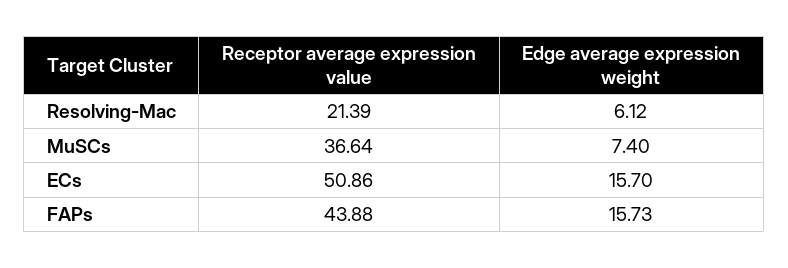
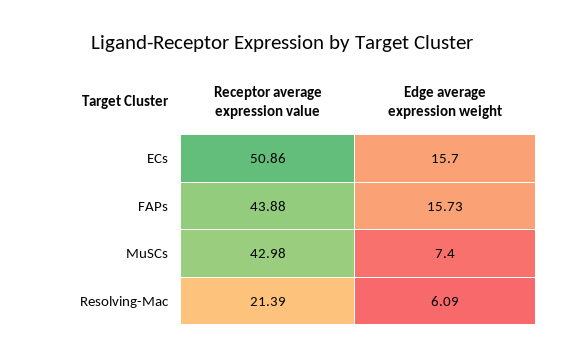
  {
    "Receptor average expression value": {
      "Resolving-Mac": 21.39,
-     "MuSCs": 36.64,
+     "MuSCs": 42.98,
      "ECs": 50.86,
      "FAPs": 43.88
    },
    "Edge average expression weight": {
-     "Resolving-Mac": 6.12,
+     "Resolving-Mac": 6.09,
      "MuSCs": 7.4,
      "ECs": 15.7,
      "FAPs": 15.73
    }
  }

